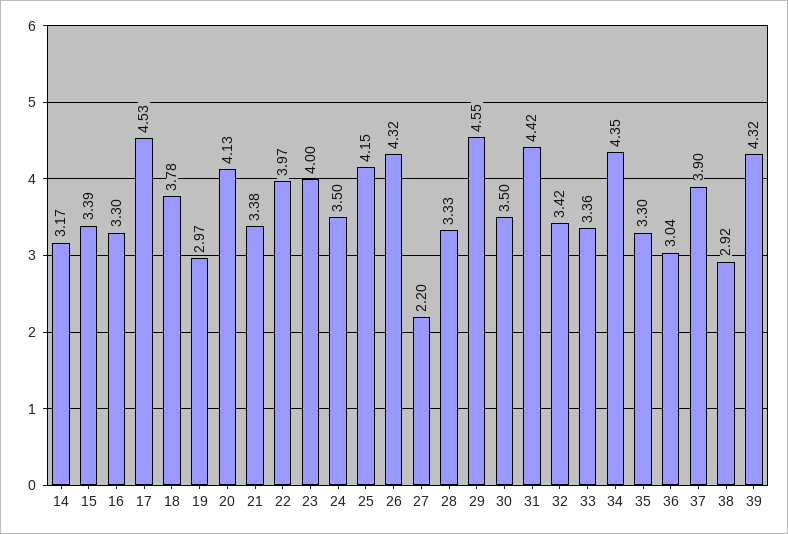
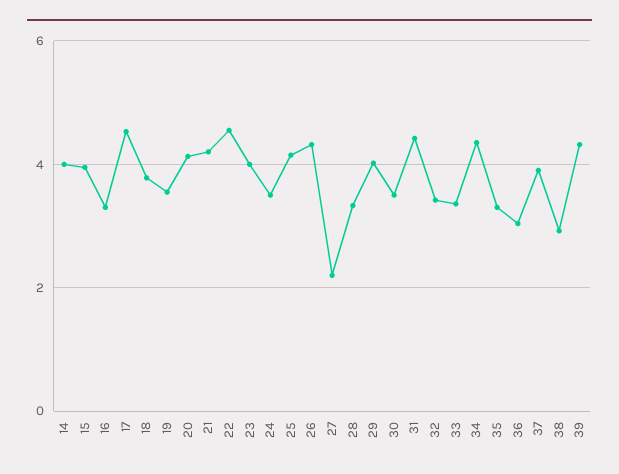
  {
-   "14": 3.17,
+   "14": 4,
-   "15": 3.39,
+   "15": 4,
    "16": 3.3,
    "17": 4.53,
    "18": 3.78,
-   "19": 2.97,
+   "19": 3.6,
    "20": 4.13,
-   "21": 3.38,
+   "21": 4.2,
-   "22": 3.97,
+   "22": 4.6,
    "23": 4,
    "24": 3.5,
    "25": 4.15,
    "26": 4.32,
    "27": 2.2,
    "28": 3.33,
-   "29": 4.55,
+   "29": 4,
    "30": 3.5,
    "31": 4.42,
    "32": 3.42,
    "33": 3.36,
    "34": 4.35,
    "35": 3.3,
    "36": 3.04,
    "37": 3.9,
    "38": 2.92,
    "39": 4.32
  }

